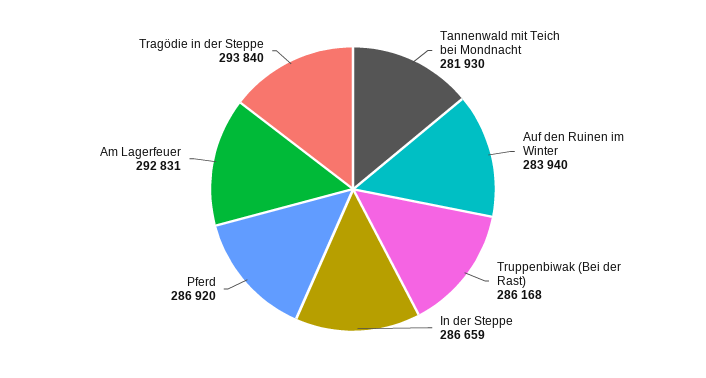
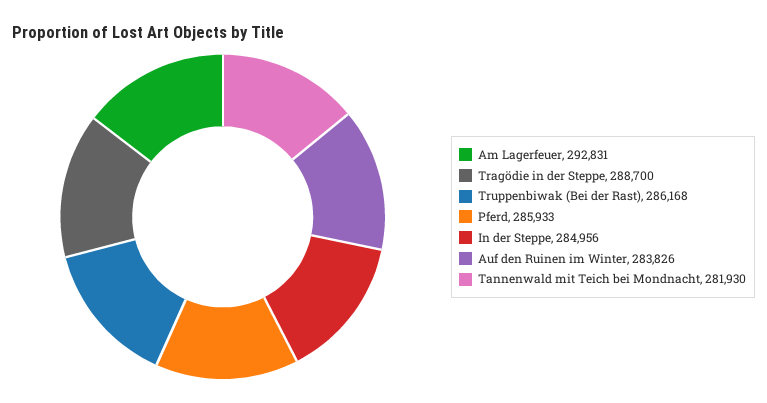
  {
    "Tannenwald mit Teich bei Mondnacht": 281930,
-   "Auf den Ruinen im Winter": 283940,
+   "Auf den Ruinen im Winter": 283826,
    "Truppenbiwak (Bei der Rast)": 286168,
-   "In der Steppe": 286659,
+   "In der Steppe": 284956,
-   "Pferd": 286920,
+   "Pferd": 285933,
    "Am Lagerfeuer": 292831,
-   "Tragödie in der Steppe": 293840
+   "Tragödie in der Steppe": 288700
  }

